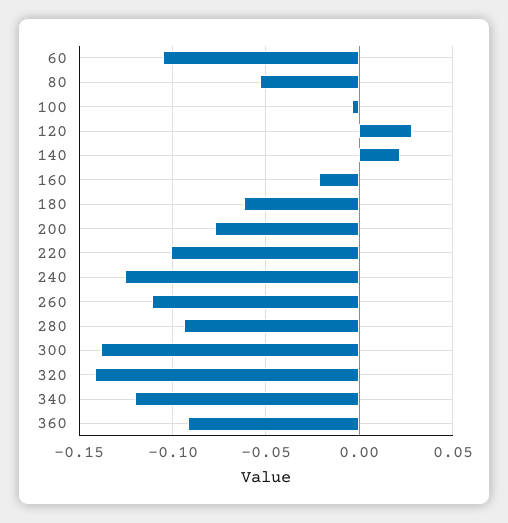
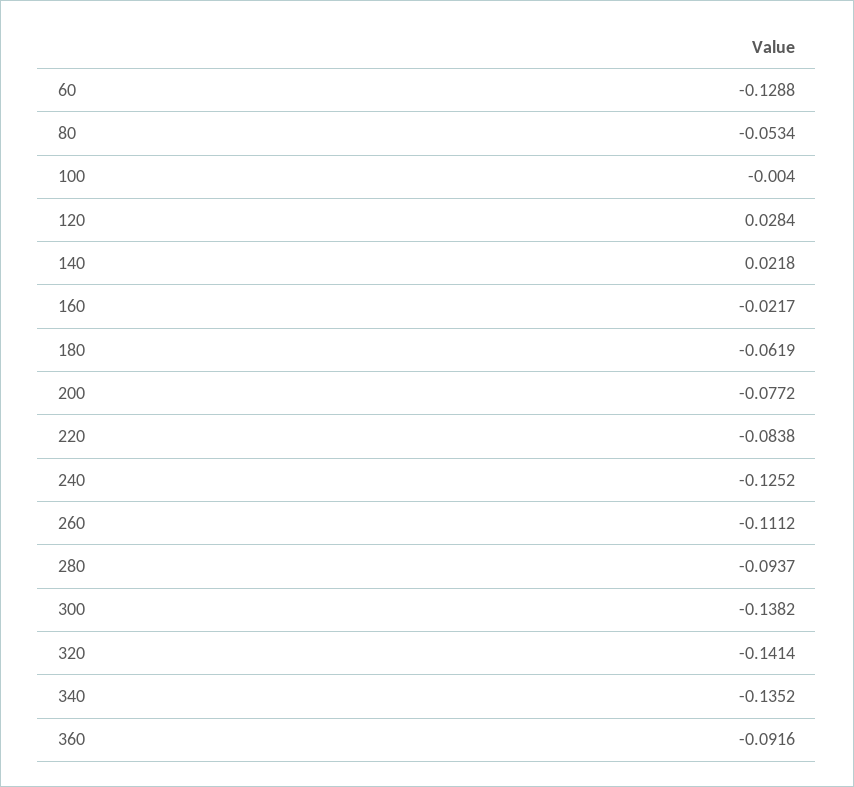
  {
-   "60": -0.105,
+   "60": -0.1288,
    "80": -0.0534,
    "100": -0.004,
    "120": 0.0284,
    "140": 0.0218,
    "160": -0.0217,
    "180": -0.0619,
    "200": -0.0772,
-   "220": -0.1,
+   "220": -0.0838,
    "240": -0.1252,
    "260": -0.1112,
    "280": -0.0937,
    "300": -0.1382,
    "320": -0.1414,
-   "340": -0.12,
+   "340": -0.1352,
    "360": -0.0916
  }

